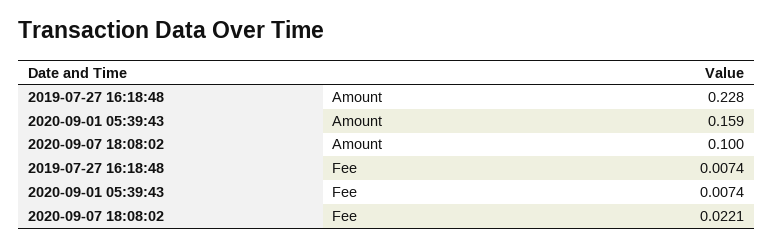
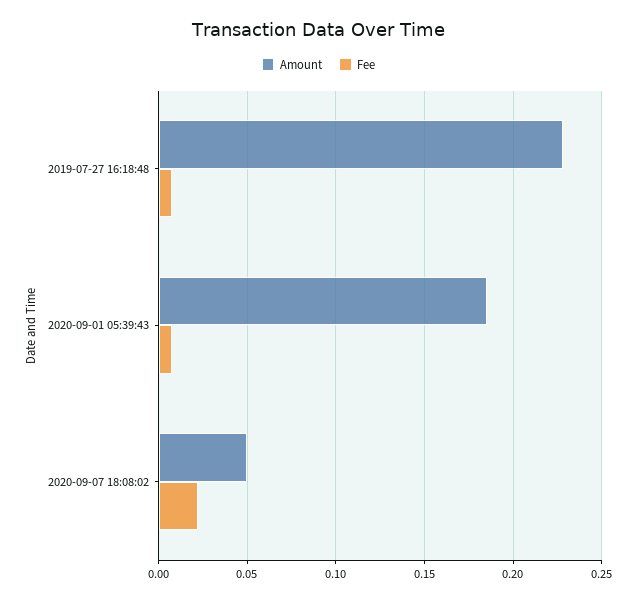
  {
    "Amount": {
      "2019-07-27 16:18:48": 0.228,
-     "2020-09-01 05:39:43": 0.159,
+     "2020-09-01 05:39:43": 0.185,
-     "2020-09-07 18:08:02": 0.1
+     "2020-09-07 18:08:02": 0.05
    },
    "Fee": {
      "2019-07-27 16:18:48": 0.0074,
      "2020-09-01 05:39:43": 0.0074,
      "2020-09-07 18:08:02": 0.0221
    }
  }

